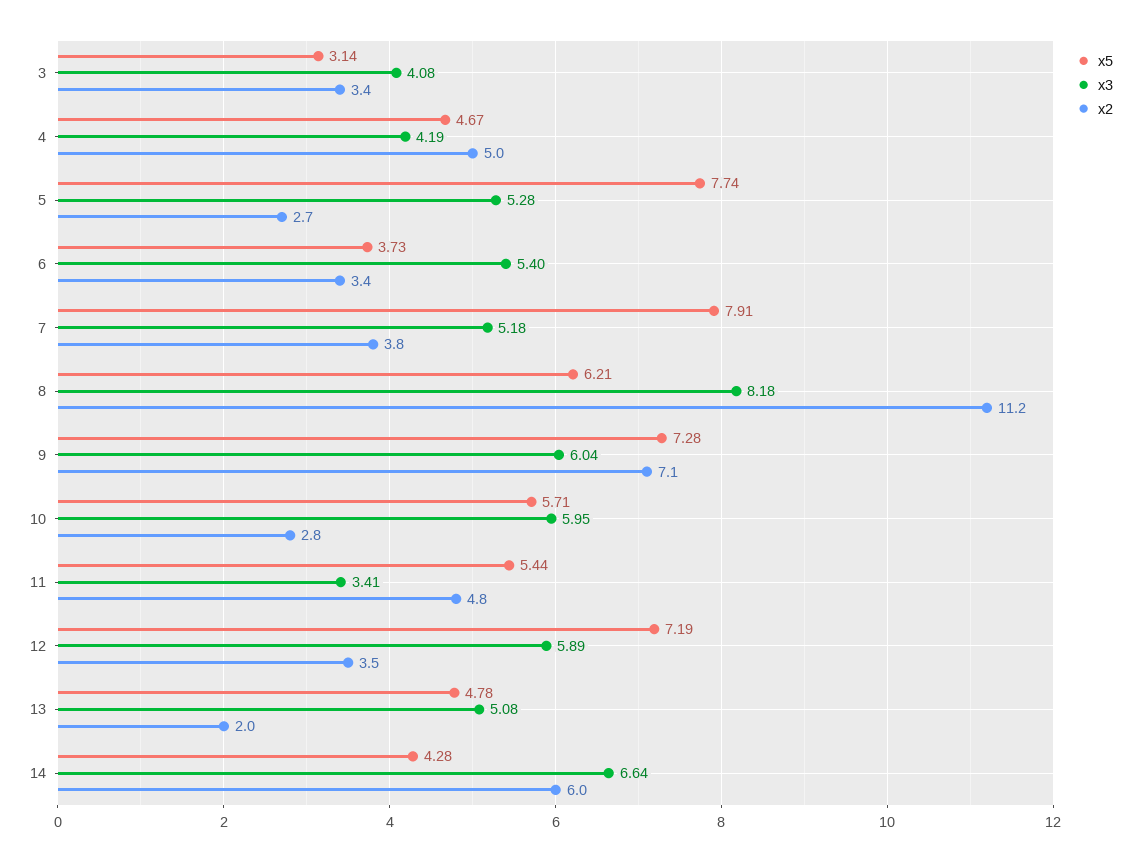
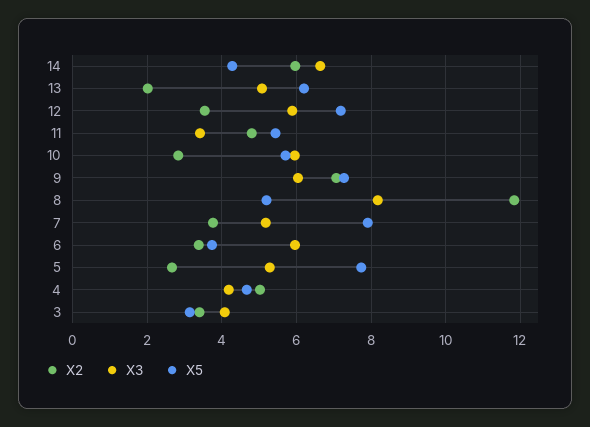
  {
    "x5": {
      "3": 3.14,
      "4": 4.67,
      "5": 7.74,
      "6": 3.73,
      "7": 7.91,
-     "8": 6.21,
+     "8": 5.2,
      "9": 7.28,
      "10": 5.71,
      "11": 5.44,
      "12": 7.19,
-     "13": 4.78,
+     "13": 6.2,
      "14": 4.28
    },
    "x3": {
      "3": 4.08,
      "4": 4.19,
      "5": 5.28,
-     "6": 5.4,
+     "6": 6,
      "7": 5.18,
      "8": 8.18,
      "9": 6.04,
      "10": 5.95,
      "11": 3.41,
      "12": 5.89,
      "13": 5.08,
      "14": 6.64
    },
    "x2": {
      "3": 3.4,
      "4": 5,
      "5": 2.7,
      "6": 3.4,
      "7": 3.8,
-     "8": 11.2,
+     "8": 11.8,
      "9": 7.1,
      "10": 2.8,
      "11": 4.8,
      "12": 3.5,
      "13": 2,
      "14": 6
    }
  }

